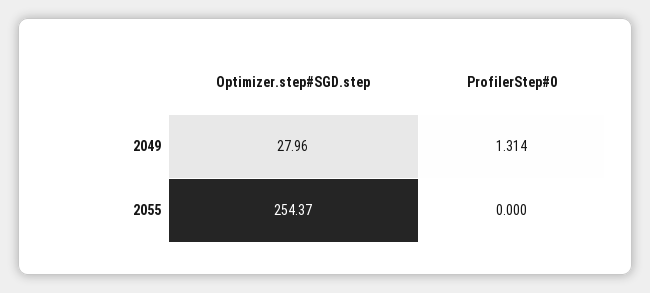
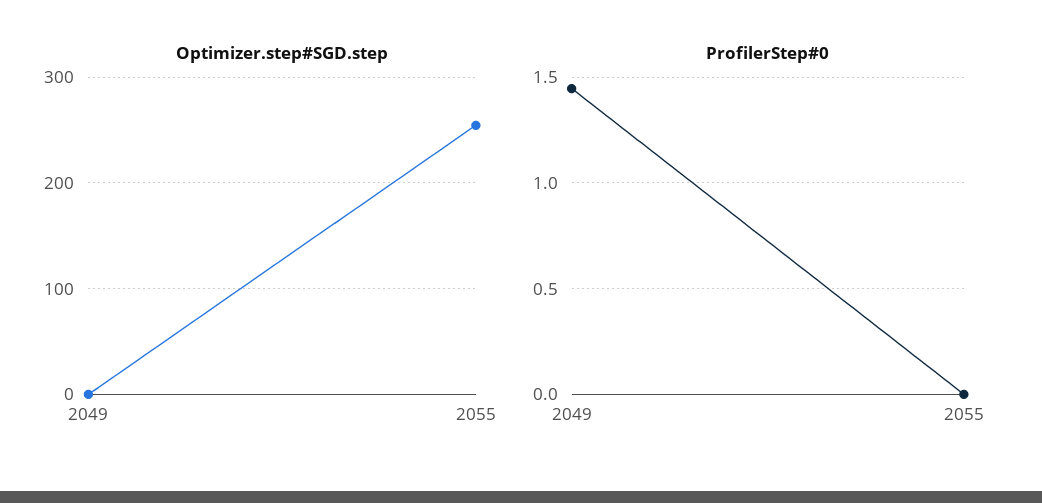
  {
    "Optimizer.step#SGD.step": {
-     "2049": 27.96,
+     "2049": 0,
      "2055": 254.37
    },
    "ProfilerStep#0": {
-     "2049": 1.314,
+     "2049": 1.45,
      "2055": 0
    }
  }

